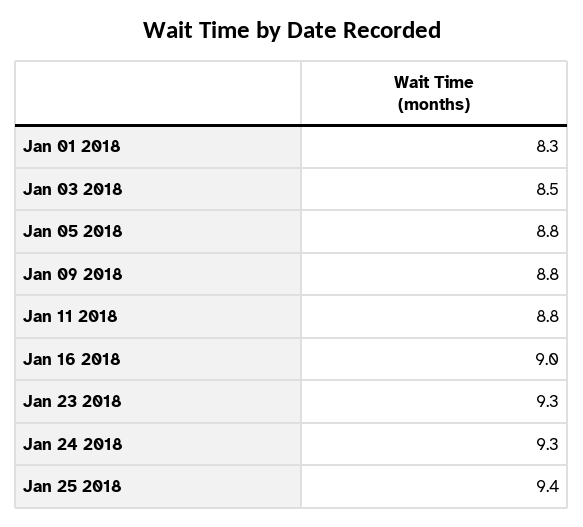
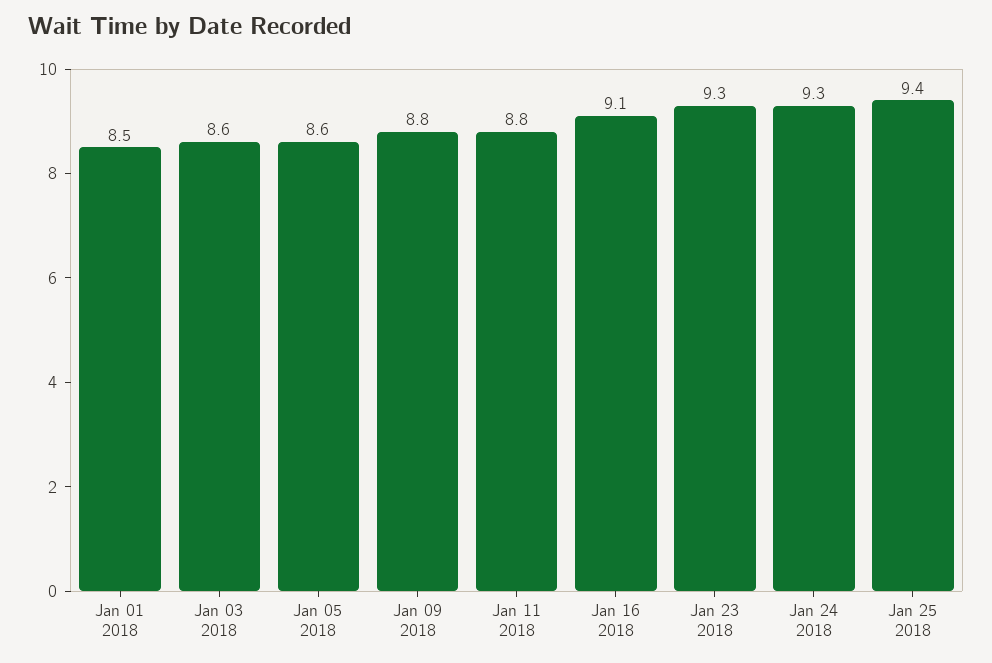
  {
-   "Jan 01 2018": 8.3,
+   "Jan 01 2018": 8.5,
-   "Jan 03 2018": 8.5,
+   "Jan 03 2018": 8.6,
-   "Jan 05 2018": 8.8,
+   "Jan 05 2018": 8.6,
    "Jan 09 2018": 8.8,
    "Jan 11 2018": 8.8,
-   "Jan 16 2018": 9,
+   "Jan 16 2018": 9.1,
    "Jan 23 2018": 9.3,
    "Jan 24 2018": 9.3,
    "Jan 25 2018": 9.4
  }

